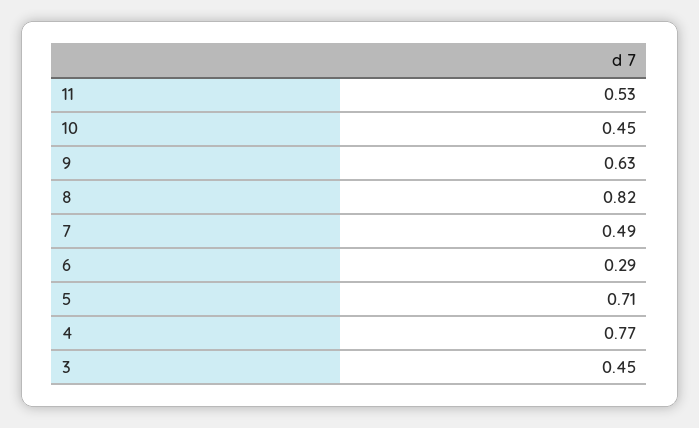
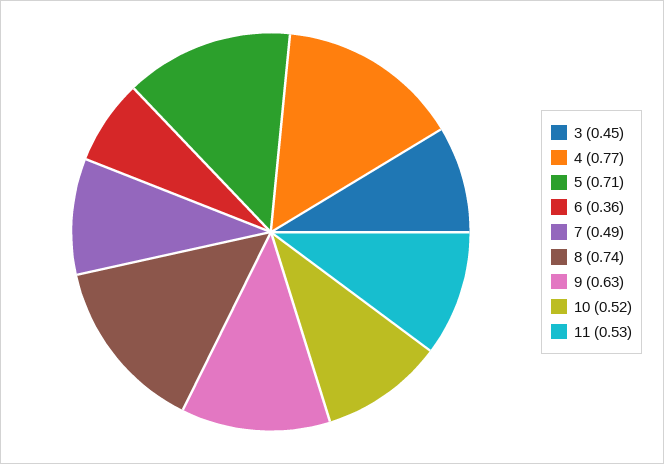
  {
    "11": 0.53,
-   "10": 0.45,
+   "10": 0.52,
    "9": 0.63,
-   "8": 0.82,
+   "8": 0.74,
    "7": 0.49,
-   "6": 0.29,
+   "6": 0.36,
    "5": 0.71,
    "4": 0.77,
    "3": 0.45
  }

